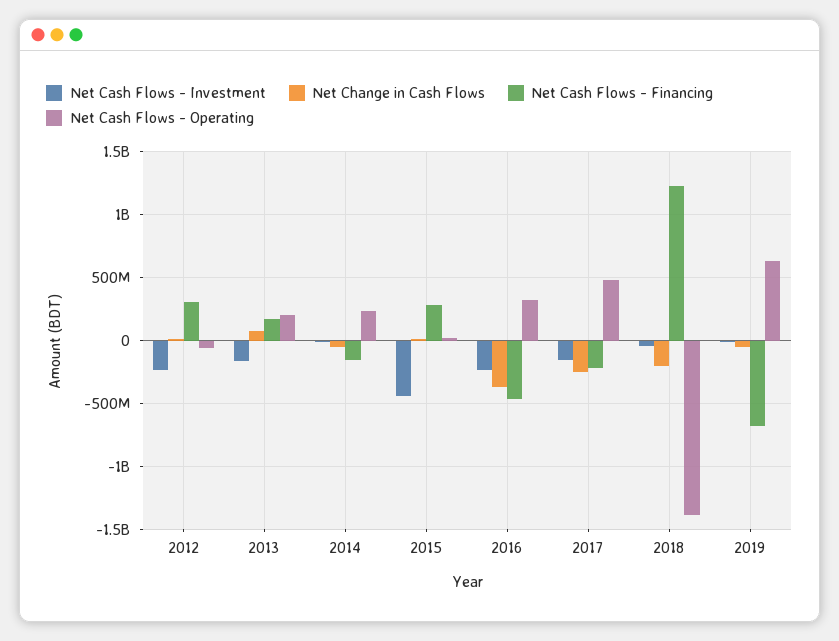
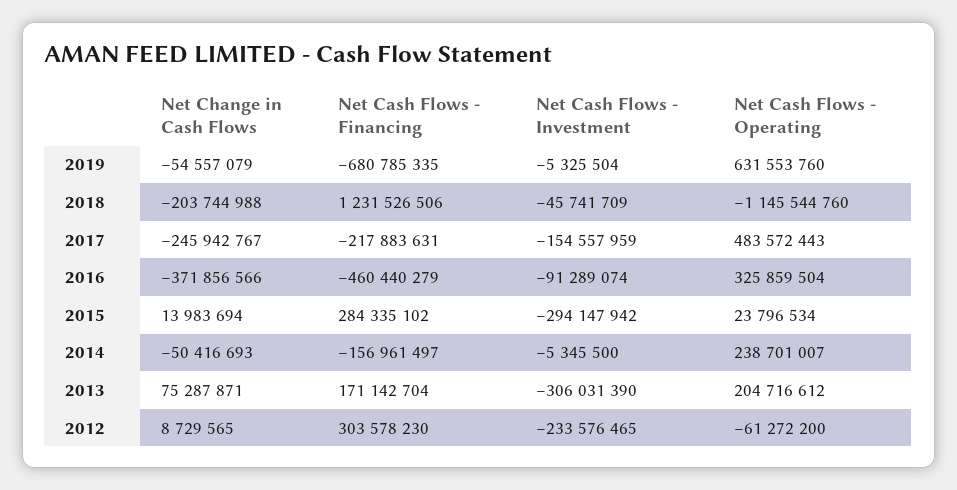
  {
    "Net Cash Flows - Investment": {
      "2012": -233576465,
-     "2013": -150000000,
+     "2013": -306031390,
      "2014": -5345500,
-     "2015": -450000000,
+     "2015": -294147942,
-     "2016": -250000000,
+     "2016": -91289074,
      "2017": -154557959,
      "2018": -45741709,
      "2019": -5325504
    },
    "Net Change in Cash Flows": {
      "2012": 8729565,
      "2013": 75287871,
      "2014": -50416693,
      "2015": 13983694,
      "2016": -371856566,
      "2017": -245942767,
      "2018": -203744988,
      "2019": -54557079
    },
    "Net Cash Flows - Financing": {
      "2012": 303578230,
      "2013": 171142704,
      "2014": -156961497,
      "2015": 284335102,
      "2016": -460440279,
      "2017": -217883631,
      "2018": 1231526506,
      "2019": -680785335
    },
    "Net Cash Flows - Operating": {
      "2012": -61272200,
      "2013": 204716612,
      "2014": 238701007,
      "2015": 23796534,
      "2016": 325859504,
      "2017": 483572443,
-     "2018": -1400000000,
+     "2018": -1145544760,
      "2019": 631553760
    }
  }

